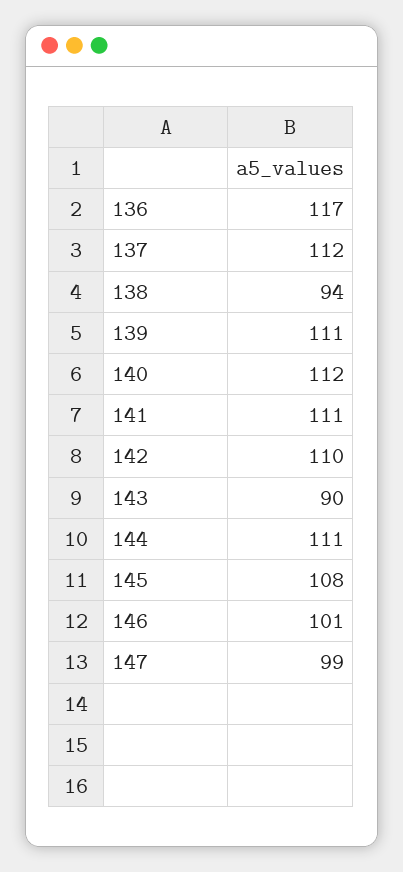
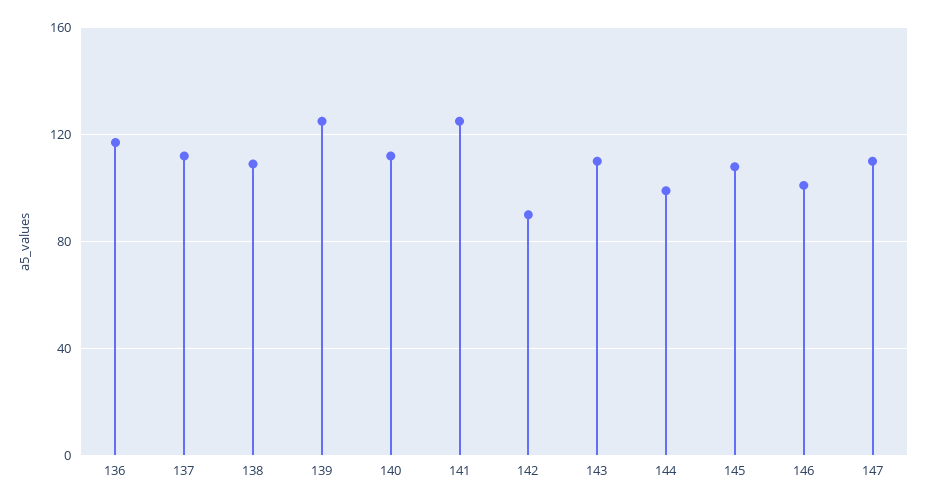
  {
    "136": 117,
    "137": 112,
-   "138": 94,
+   "138": 110,
-   "139": 111,
+   "139": 125,
    "140": 112,
-   "141": 111,
+   "141": 125,
-   "142": 110,
+   "142": 90,
-   "143": 90,
+   "143": 110,
-   "144": 111,
+   "144": 100,
    "145": 108,
    "146": 101,
-   "147": 99
+   "147": 110
  }

